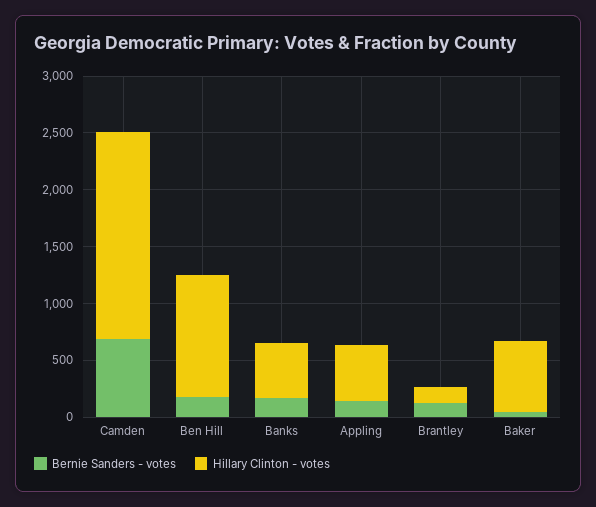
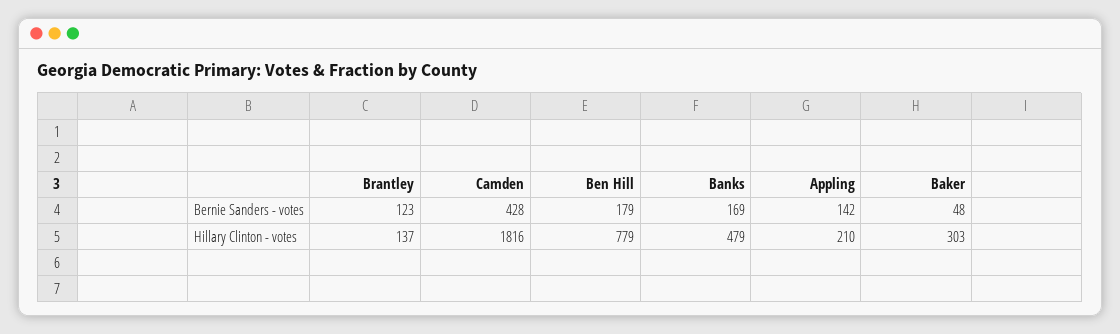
  {
    "Bernie Sanders - votes": {
-     "Camden": 700,
+     "Camden": 428,
      "Ben Hill": 179,
      "Banks": 169,
      "Appling": 142,
      "Brantley": 123,
      "Baker": 48
    },
    "Hillary Clinton - votes": {
      "Camden": 1816,
-     "Ben Hill": 1100,
+     "Ben Hill": 779,
      "Banks": 479,
-     "Appling": 500,
+     "Appling": 210,
      "Brantley": 137,
-     "Baker": 600
+     "Baker": 303
    }
  }

